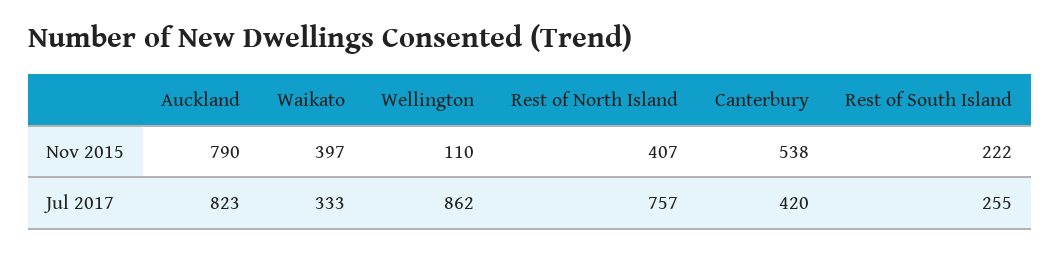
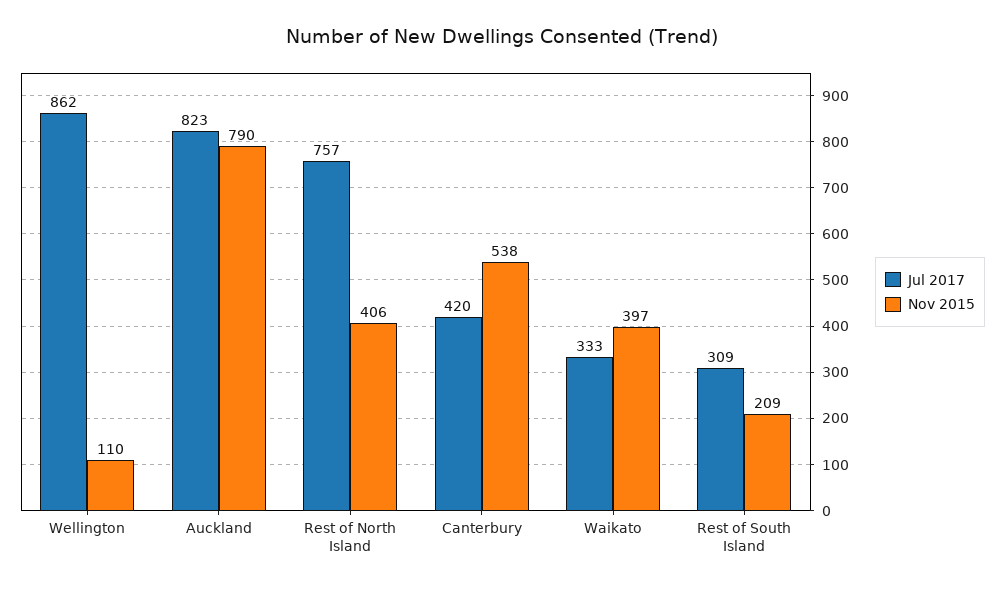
  {
    "Nov 2015": {
      "Auckland": 790,
      "Waikato": 397,
      "Wellington": 110,
-     "Rest of North Island": 407,
+     "Rest of North Island": 406,
      "Canterbury": 538,
-     "Rest of South Island": 222
+     "Rest of South Island": 209
    },
    "Jul 2017": {
      "Auckland": 823,
      "Waikato": 333,
      "Wellington": 862,
      "Rest of North Island": 757,
      "Canterbury": 420,
-     "Rest of South Island": 255
+     "Rest of South Island": 309
    }
  }

